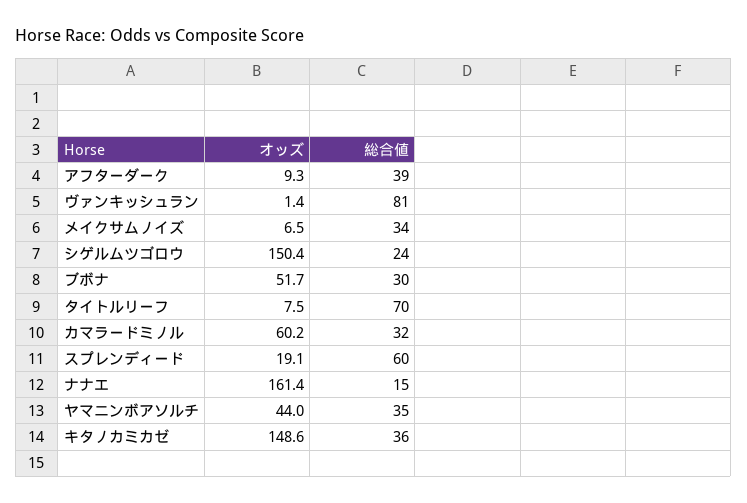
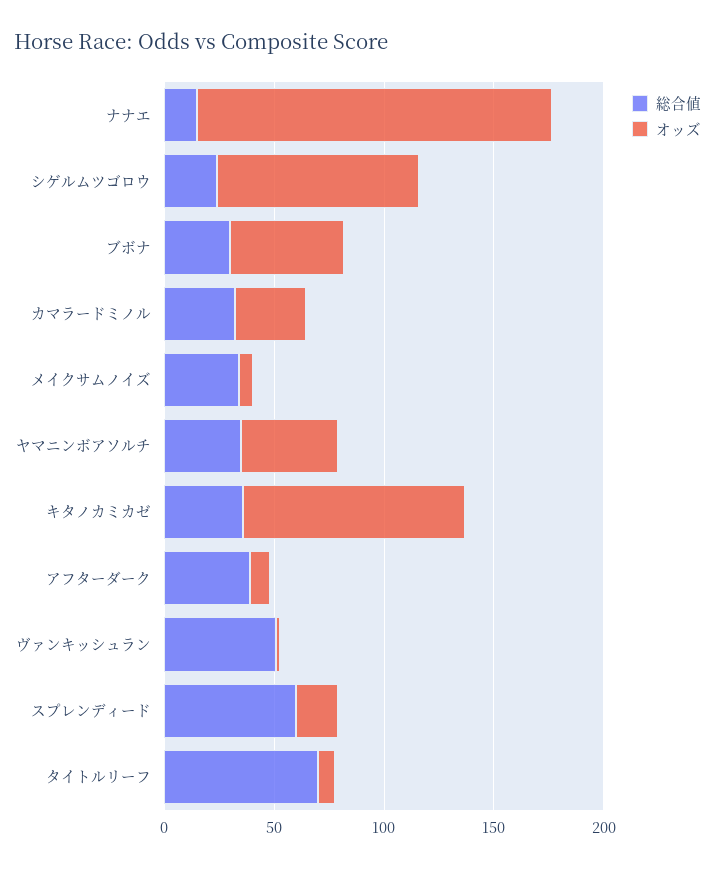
  {
    "オッズ": {
      "アフターダーク": 9.3,
      "ヴァンキッシュラン": 1.4,
      "メイクサムノイズ": 6.5,
-     "シゲルムツゴロウ": 150.4,
+     "シゲルムツゴロウ": 90,
      "ブボナ": 51.7,
      "タイトルリーフ": 7.5,
-     "カマラードミノル": 60.2,
+     "カマラードミノル": 30,
      "スプレンディード": 19.1,
      "ナナエ": 161.4,
      "ヤマニンボアソルチ": 44,
-     "キタノカミカゼ": 148.6
+     "キタノカミカゼ": 100
    },
    "総合値": {
      "アフターダーク": 39,
-     "ヴァンキッシュラン": 81,
+     "ヴァンキッシュラン": 50,
      "メイクサムノイズ": 34,
      "シゲルムツゴロウ": 24,
      "ブボナ": 30,
      "タイトルリーフ": 70,
      "カマラードミノル": 32,
      "スプレンディード": 60,
      "ナナエ": 15,
      "ヤマニンボアソルチ": 35,
      "キタノカミカゼ": 36
    }
  }

